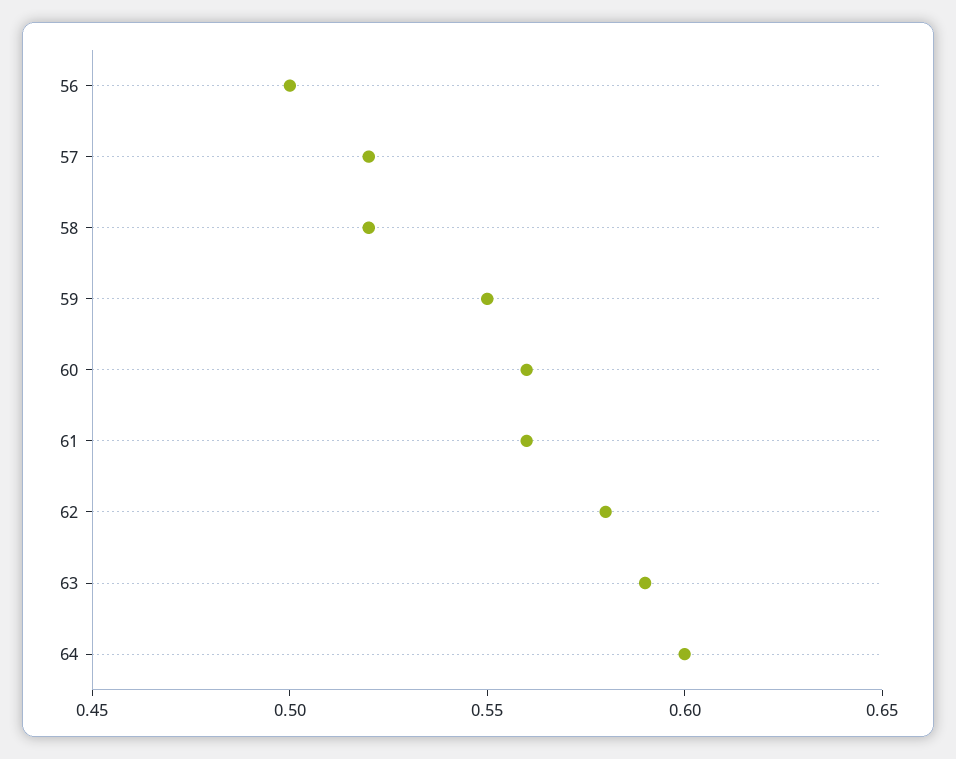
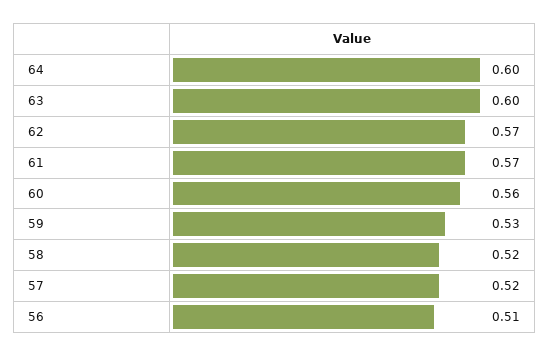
  {
-   "56": 0.5,
+   "56": 0.51,
    "57": 0.52,
    "58": 0.52,
-   "59": 0.55,
+   "59": 0.53,
    "60": 0.56,
-   "61": 0.56,
+   "61": 0.57,
-   "62": 0.58,
+   "62": 0.57,
-   "63": 0.59,
+   "63": 0.6,
    "64": 0.6
  }

